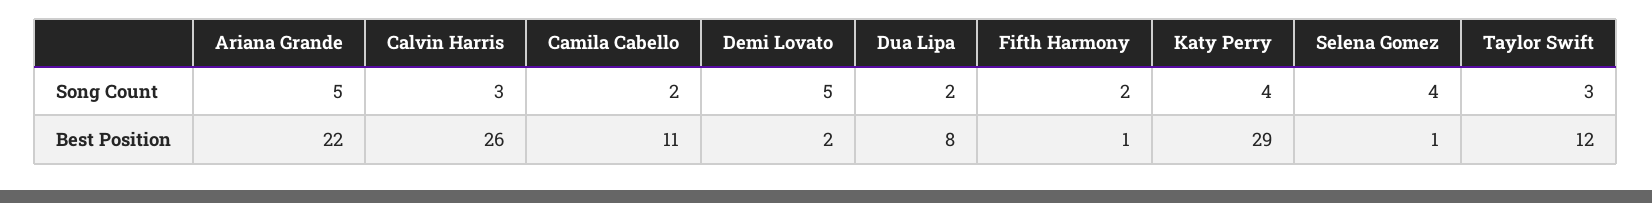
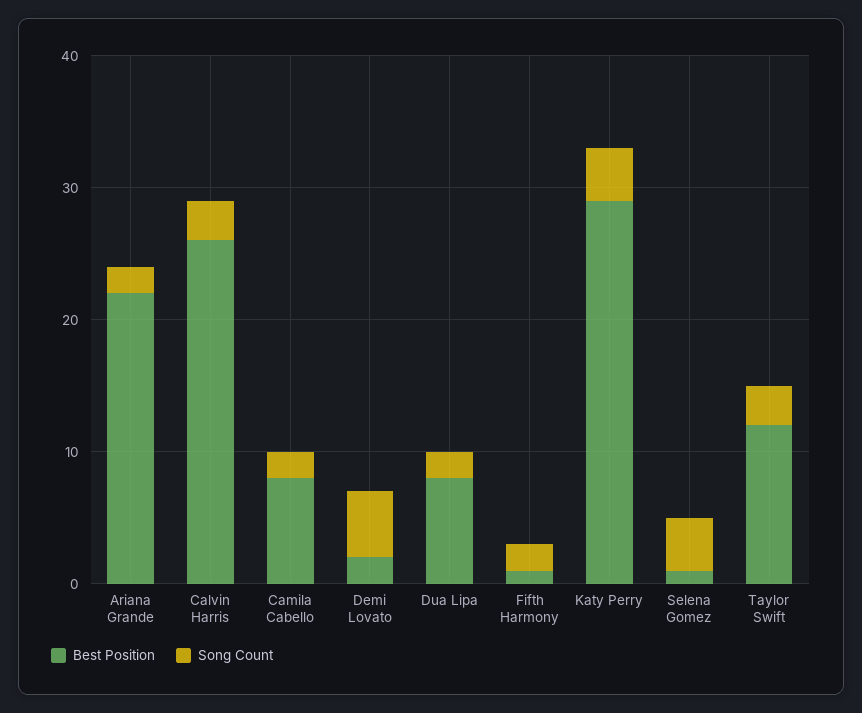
  {
    "Song Count": {
-     "Ariana Grande": 5,
+     "Ariana Grande": 2,
      "Calvin Harris": 3,
      "Camila Cabello": 2,
      "Demi Lovato": 5,
      "Dua Lipa": 2,
      "Fifth Harmony": 2,
      "Katy Perry": 4,
      "Selena Gomez": 4,
      "Taylor Swift": 3
    },
    "Best Position": {
      "Ariana Grande": 22,
      "Calvin Harris": 26,
-     "Camila Cabello": 11,
+     "Camila Cabello": 8,
      "Demi Lovato": 2,
      "Dua Lipa": 8,
      "Fifth Harmony": 1,
      "Katy Perry": 29,
      "Selena Gomez": 1,
      "Taylor Swift": 12
    }
  }

